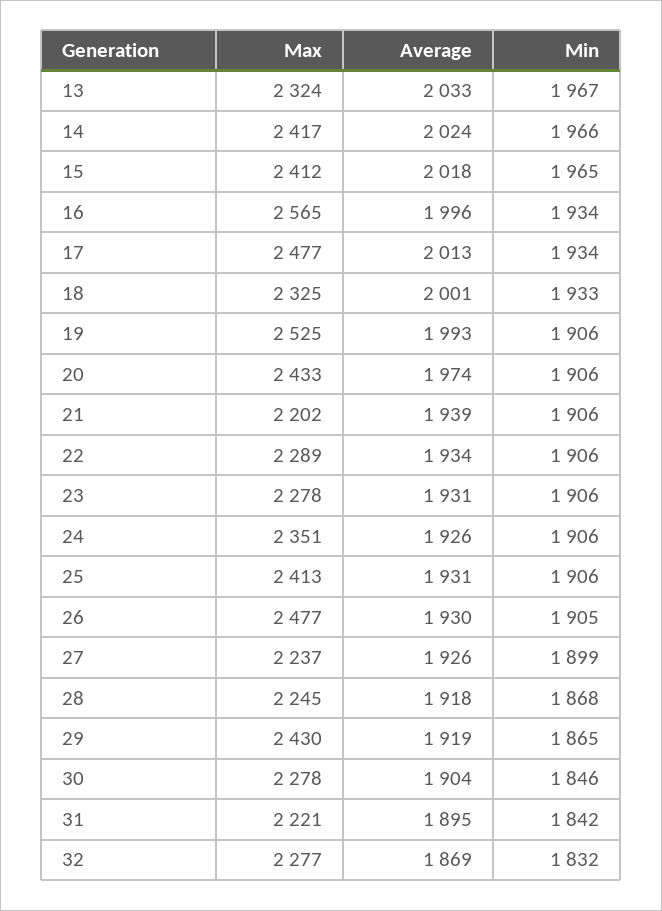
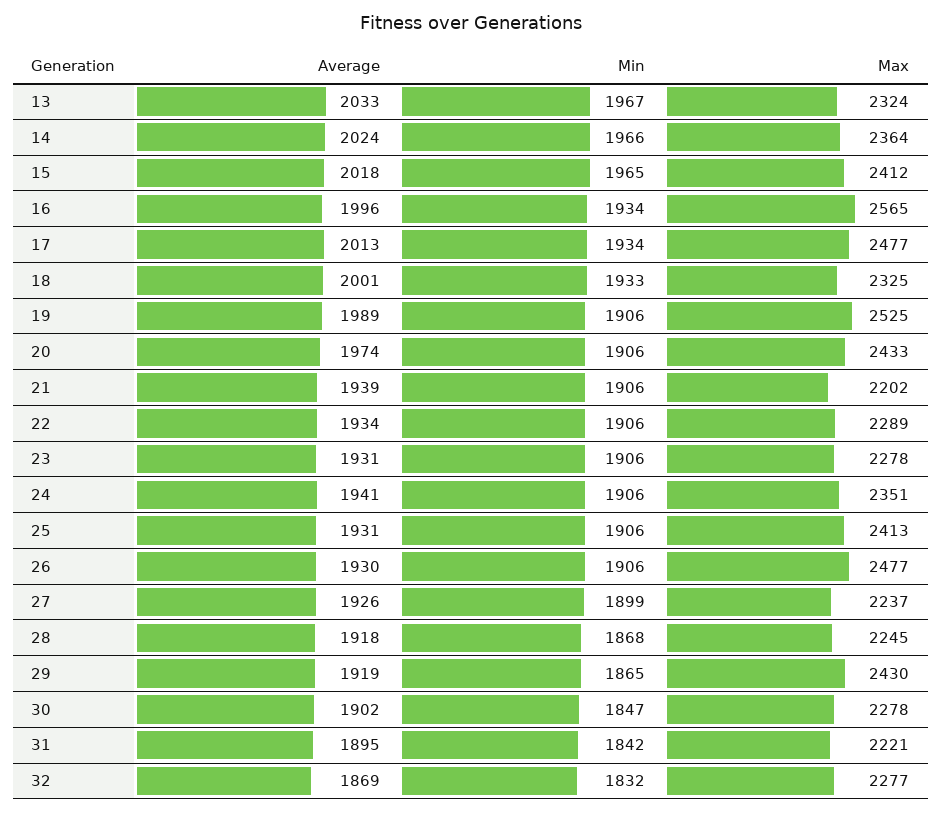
  {
    "Max": {
      "13": 2324,
-     "14": 2417,
+     "14": 2364,
      "15": 2412,
      "16": 2565,
      "17": 2477,
      "18": 2325,
      "19": 2525,
      "20": 2433,
      "21": 2202,
      "22": 2289,
      "23": 2278,
      "24": 2351,
      "25": 2413,
      "26": 2477,
      "27": 2237,
      "28": 2245,
      "29": 2430,
      "30": 2278,
      "31": 2221,
      "32": 2277
    },
    "Average": {
      "13": 2033,
      "14": 2024,
      "15": 2018,
      "16": 1996,
      "17": 2013,
      "18": 2001,
-     "19": 1993,
+     "19": 1989,
      "20": 1974,
      "21": 1939,
      "22": 1934,
      "23": 1931,
-     "24": 1926,
+     "24": 1941,
      "25": 1931,
      "26": 1930,
      "27": 1926,
      "28": 1918,
      "29": 1919,
-     "30": 1904,
+     "30": 1902,
      "31": 1895,
      "32": 1869
    },
    "Min": {
      "13": 1967,
      "14": 1966,
      "15": 1965,
      "16": 1934,
      "17": 1934,
      "18": 1933,
      "19": 1906,
      "20": 1906,
      "21": 1906,
      "22": 1906,
      "23": 1906,
      "24": 1906,
      "25": 1906,
-     "26": 1905,
+     "26": 1906,
      "27": 1899,
      "28": 1868,
      "29": 1865,
-     "30": 1846,
+     "30": 1847,
      "31": 1842,
      "32": 1832
    }
  }

